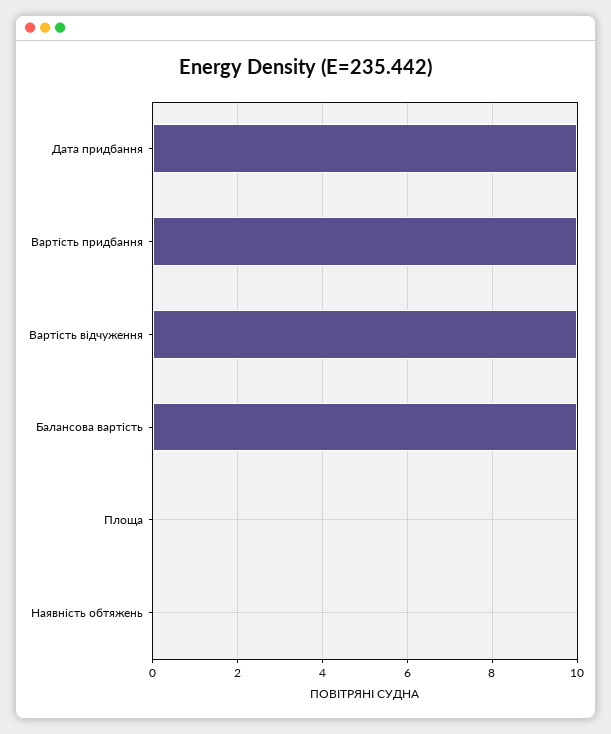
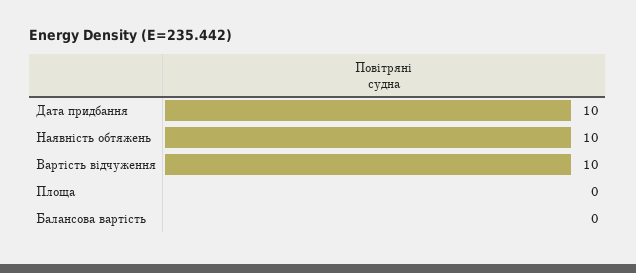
  {
    "Дата придбання": 10,
-   "Вартість придбання": 10,
    "Вартість відчуження": 10,
-   "Балансова вартість": 10,
+   "Балансова вартість": 0,
    "Площа": 0,
-   "Наявність обтяжень": 0
+   "Наявність обтяжень": 10
  }

